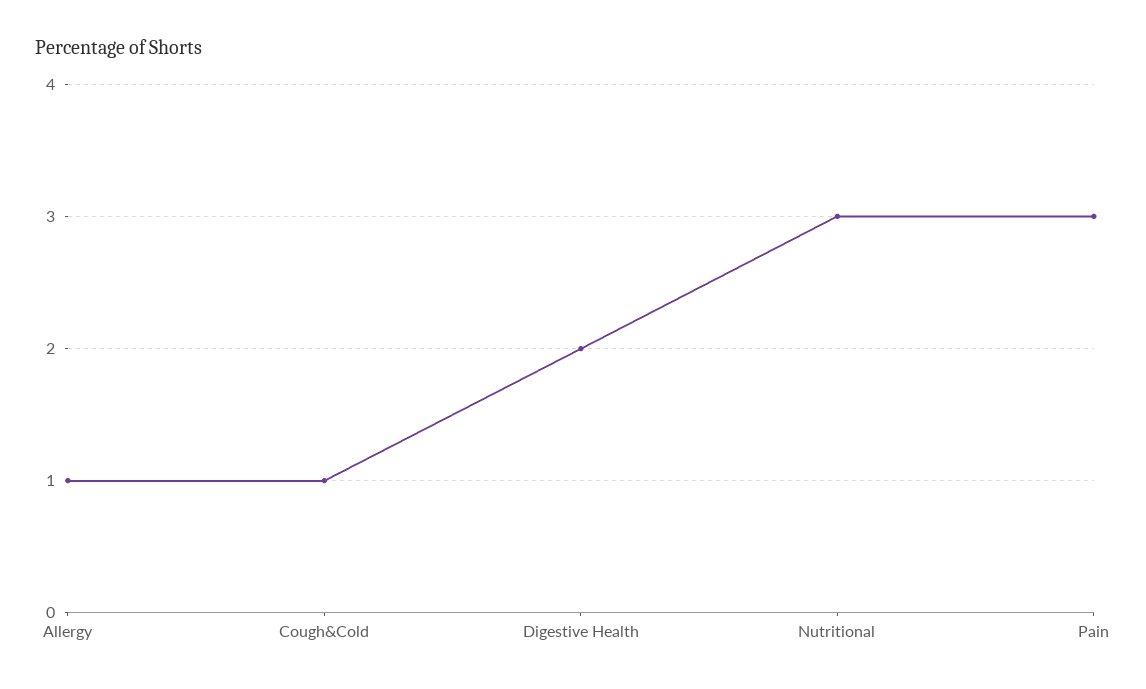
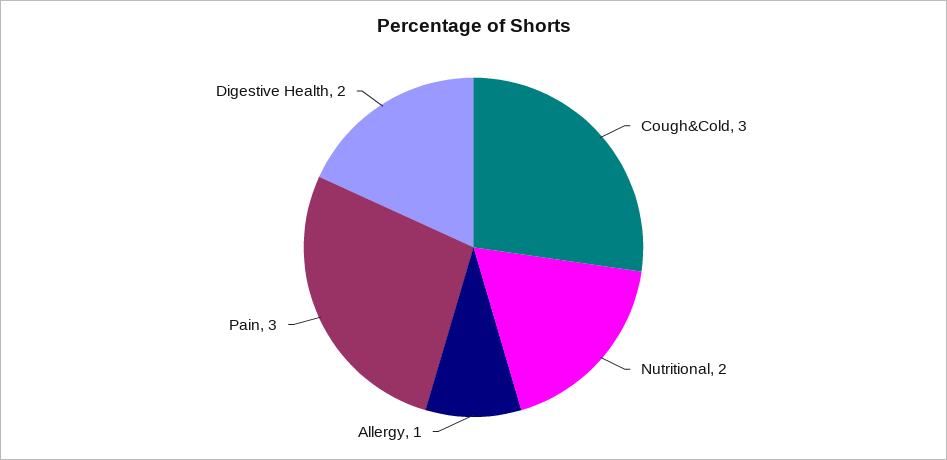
  {
    "Allergy": 1,
-   "Cough&Cold": 1,
+   "Cough&Cold": 3,
    "Digestive Health": 2,
-   "Nutritional": 3,
+   "Nutritional": 2,
    "Pain": 3
  }

